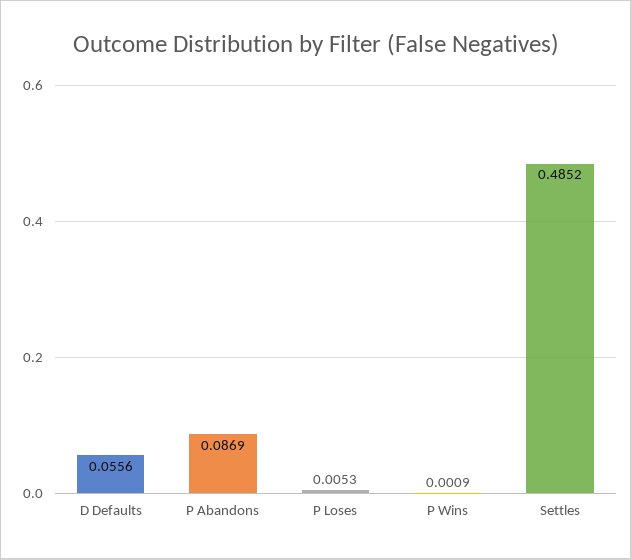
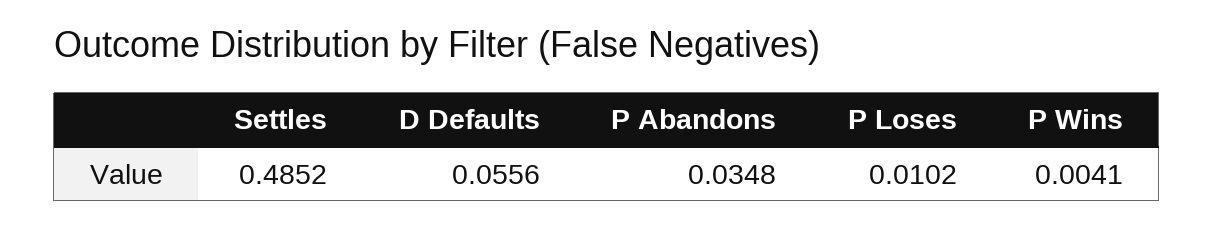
  {
    "D Defaults": 0.0556,
-   "P Abandons": 0.0869,
+   "P Abandons": 0.0348,
-   "P Loses": 0.0053,
+   "P Loses": 0.0102,
-   "P Wins": 0.0009,
+   "P Wins": 0.0041,
    "Settles": 0.4852
  }

